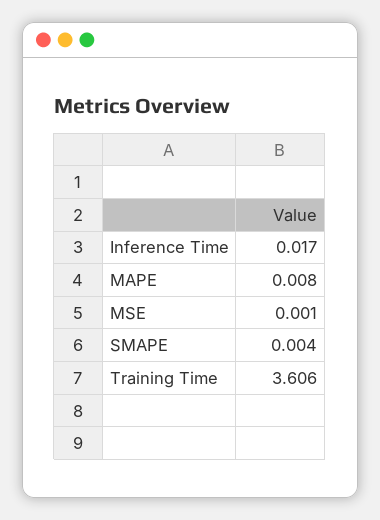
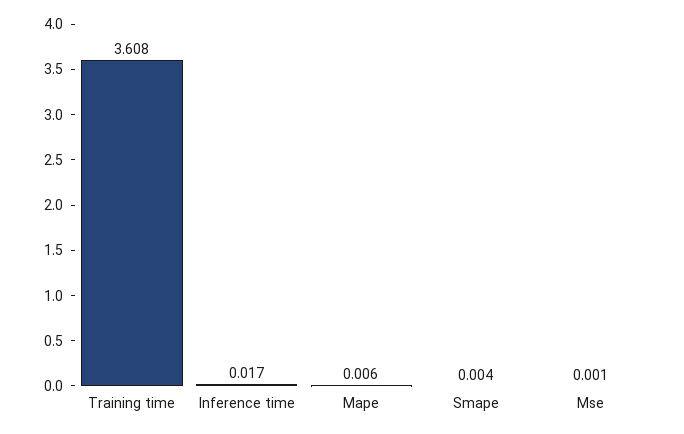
  {
    "Inference Time": 0.017,
-   "MAPE": 0.008,
+   "MAPE": 0.006,
    "MSE": 0.001,
    "SMAPE": 0.004,
-   "Training Time": 3.606
+   "Training Time": 3.608
  }

